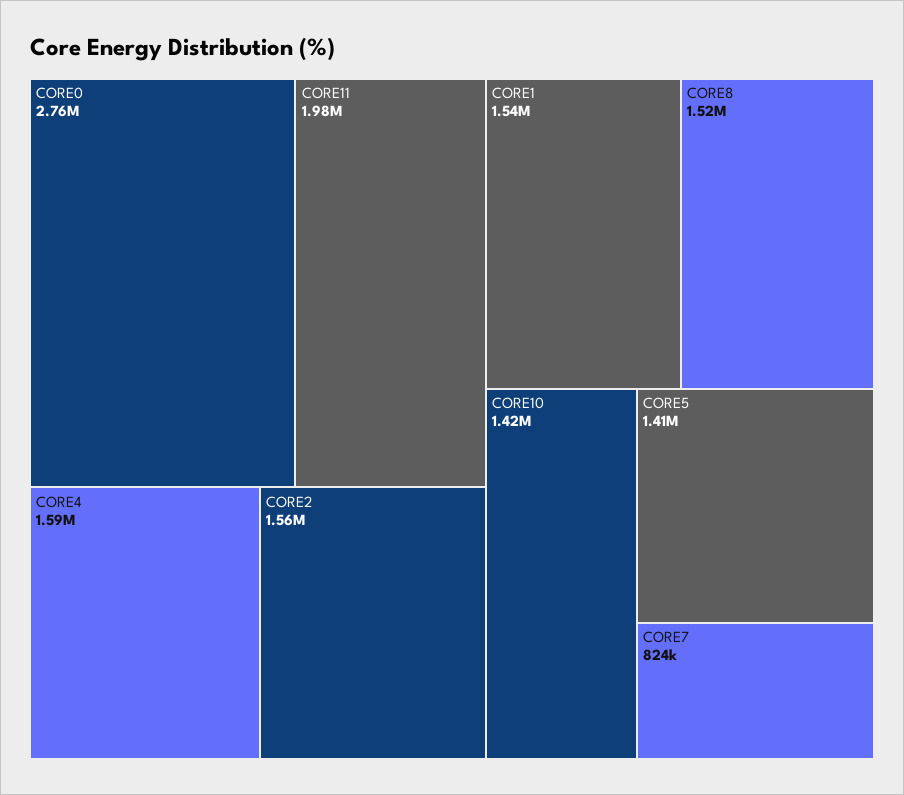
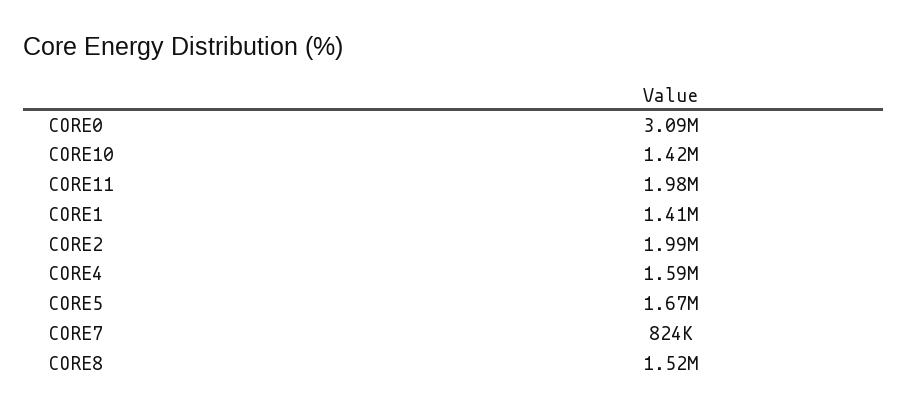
  {
-   "CORE0": 2760000,
+   "CORE0": 3090000,
    "CORE11": 1980000,
    "CORE4": 1590000,
-   "CORE2": 1560000,
+   "CORE2": 1990000,
-   "CORE1": 1540000,
+   "CORE1": 1410000,
    "CORE8": 1520000,
    "CORE10": 1420000,
-   "CORE5": 1410000,
+   "CORE5": 1670000,
    "CORE7": 824000
  }

